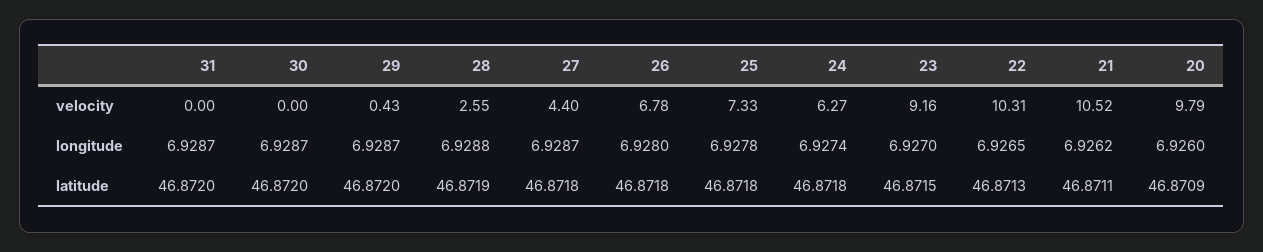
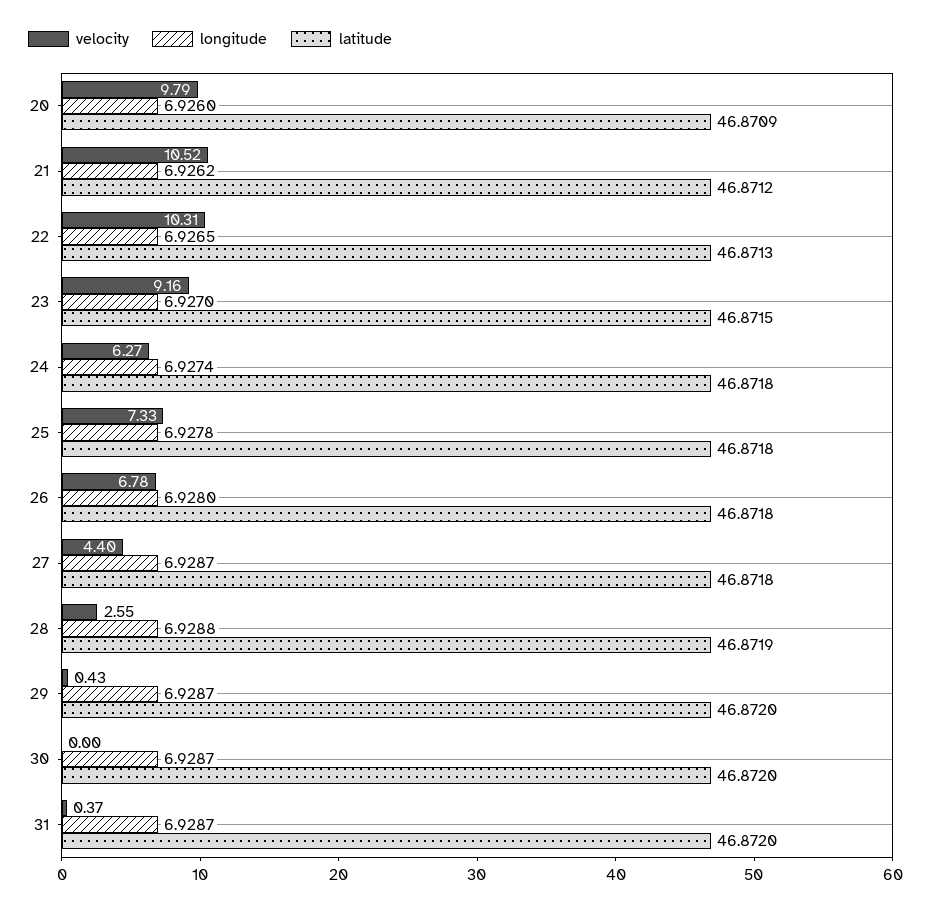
  {
    "velocity": {
-     "31": 0,
+     "31": 0.37,
      "30": 0,
      "29": 0.43,
      "28": 2.55,
      "27": 4.4,
      "26": 6.78,
      "25": 7.33,
      "24": 6.27,
      "23": 9.16,
      "22": 10.31,
      "21": 10.52,
      "20": 9.79
    },
    "longitude": {
      "31": 6.9287,
      "30": 6.9287,
      "29": 6.9287,
      "28": 6.9288,
      "27": 6.9287,
      "26": 6.928,
      "25": 6.9278,
      "24": 6.9274,
      "23": 6.927,
      "22": 6.9265,
      "21": 6.9262,
      "20": 6.926
    },
    "latitude": {
      "31": 46.872,
      "30": 46.872,
      "29": 46.872,
      "28": 46.8719,
      "27": 46.8718,
      "26": 46.8718,
      "25": 46.8718,
      "24": 46.8718,
      "23": 46.8715,
      "22": 46.8713,
-     "21": 46.8711,
+     "21": 46.8712,
      "20": 46.8709
    }
  }

